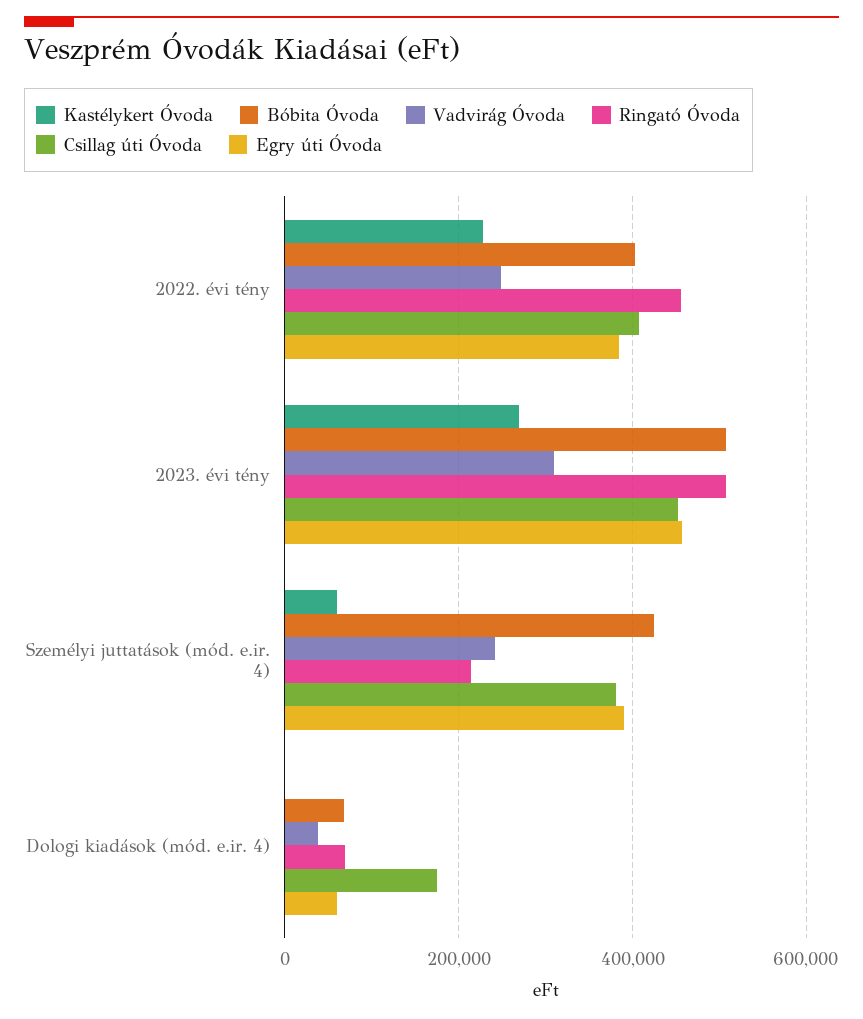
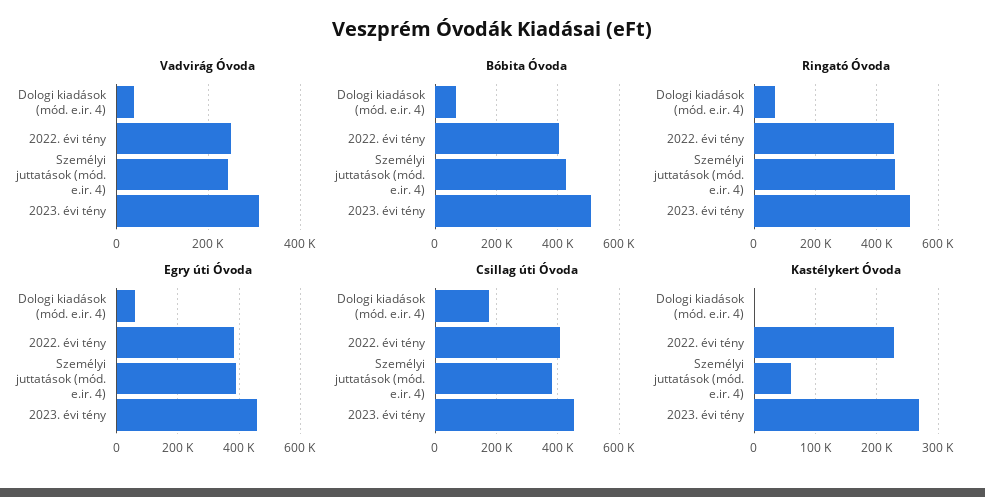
  {
    "Kastélykert Óvoda": {
      "2022. évi tény": 230000,
      "2023. évi tény": 270000,
      "Személyi juttatások (mód. e.ir. 4)": 60000,
      "Dologi kiadások (mód. e.ir. 4)": 0
    },
    "Bóbita Óvoda": {
      "2022. évi tény": 400000,
      "2023. évi tény": 500000,
      "Személyi juttatások (mód. e.ir. 4)": 420000,
      "Dologi kiadások (mód. e.ir. 4)": 60000
    },
    "Vadvirág Óvoda": {
      "2022. évi tény": 240000,
      "2023. évi tény": 300000,
      "Személyi juttatások (mód. e.ir. 4)": 240000,
      "Dologi kiadások (mód. e.ir. 4)": 40000
    },
    "Ringató Óvoda": {
      "2022. évi tény": 460000,
      "2023. évi tény": 500000,
-     "Személyi juttatások (mód. e.ir. 4)": 220000,
+     "Személyi juttatások (mód. e.ir. 4)": 460000,
      "Dologi kiadások (mód. e.ir. 4)": 60000
    },
    "Csillag úti Óvoda": {
      "2022. évi tény": 400000,
      "2023. évi tény": 460000,
      "Személyi juttatások (mód. e.ir. 4)": 380000,
      "Dologi kiadások (mód. e.ir. 4)": 180000
    },
    "Egry úti Óvoda": {
      "2022. évi tény": 380000,
      "2023. évi tény": 460000,
      "Személyi juttatások (mód. e.ir. 4)": 380000,
      "Dologi kiadások (mód. e.ir. 4)": 60000
    }
  }

